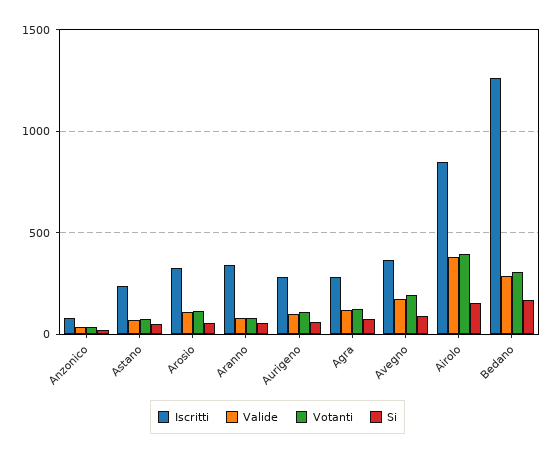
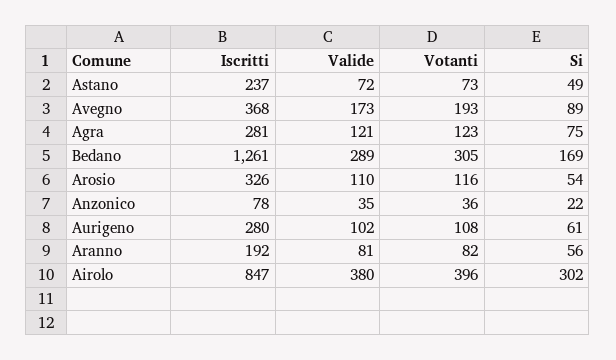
  {
    "Iscritti": {
      "Anzonico": 78,
      "Astano": 237,
      "Arosio": 326,
-     "Aranno": 350,
+     "Aranno": 192,
      "Aurigeno": 280,
      "Agra": 281,
      "Avegno": 368,
      "Airolo": 847,
      "Bedano": 1261
    },
    "Valide": {
      "Anzonico": 35,
      "Astano": 72,
      "Arosio": 110,
      "Aranno": 81,
      "Aurigeno": 102,
      "Agra": 121,
      "Avegno": 173,
      "Airolo": 380,
      "Bedano": 289
    },
    "Votanti": {
      "Anzonico": 36,
      "Astano": 73,
      "Arosio": 116,
      "Aranno": 82,
      "Aurigeno": 108,
      "Agra": 123,
      "Avegno": 193,
      "Airolo": 396,
      "Bedano": 305
    },
    "Si": {
      "Anzonico": 22,
      "Astano": 49,
      "Arosio": 54,
      "Aranno": 56,
      "Aurigeno": 61,
      "Agra": 75,
      "Avegno": 89,
-     "Airolo": 150,
+     "Airolo": 302,
      "Bedano": 169
    }
  }

